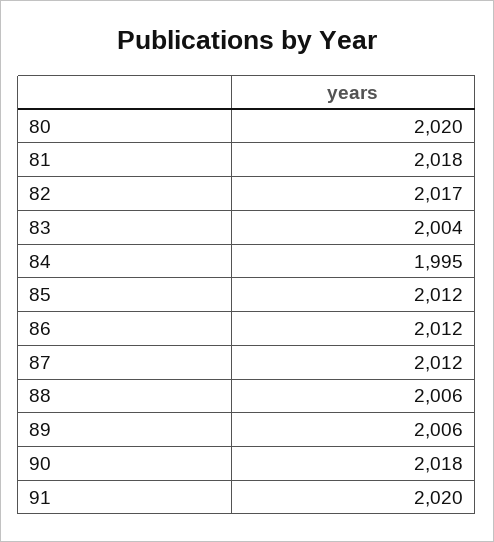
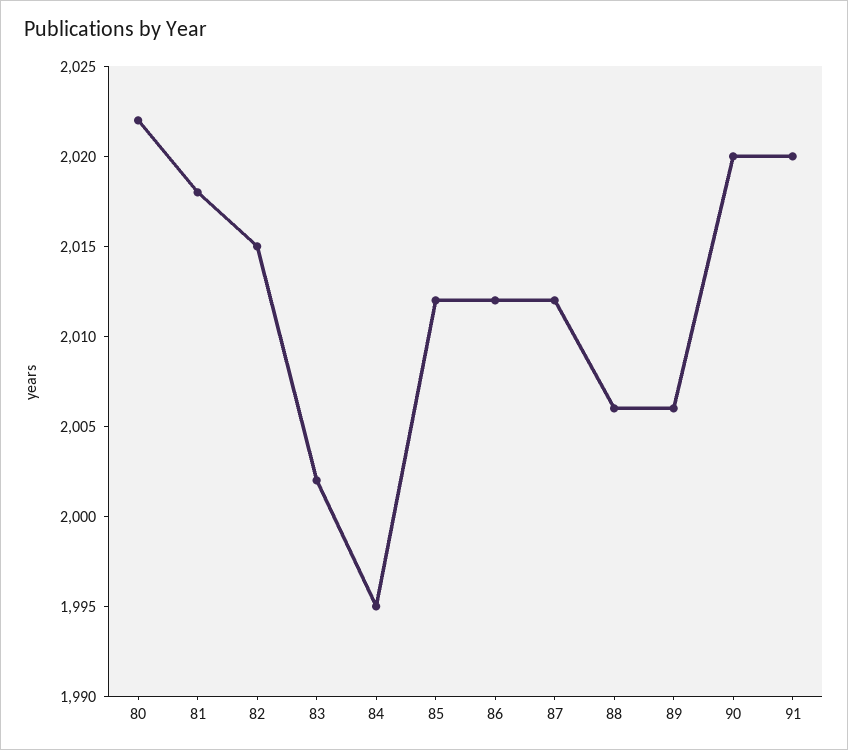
  {
-   "80": 2020,
+   "80": 2022,
    "81": 2018,
-   "82": 2017,
+   "82": 2015,
-   "83": 2004,
+   "83": 2002,
    "84": 1995,
    "85": 2012,
    "86": 2012,
    "87": 2012,
    "88": 2006,
    "89": 2006,
-   "90": 2018,
+   "90": 2020,
    "91": 2020
  }

